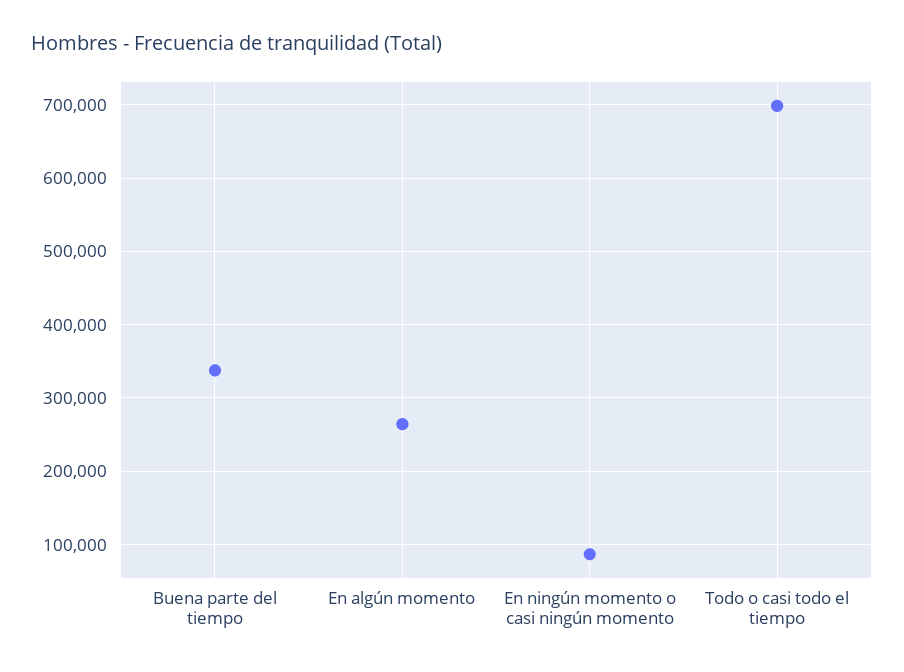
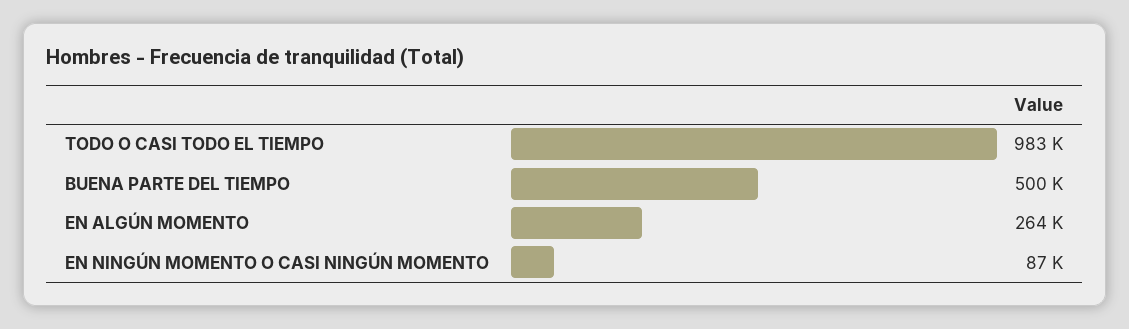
  {
-   "Buena parte del tiempo": 340000,
+   "Buena parte del tiempo": 500000,
    "En algún momento": 264000,
    "En ningún momento o casi ningún momento": 87000,
-   "Todo o casi todo el tiempo": 700000
+   "Todo o casi todo el tiempo": 983000
  }

